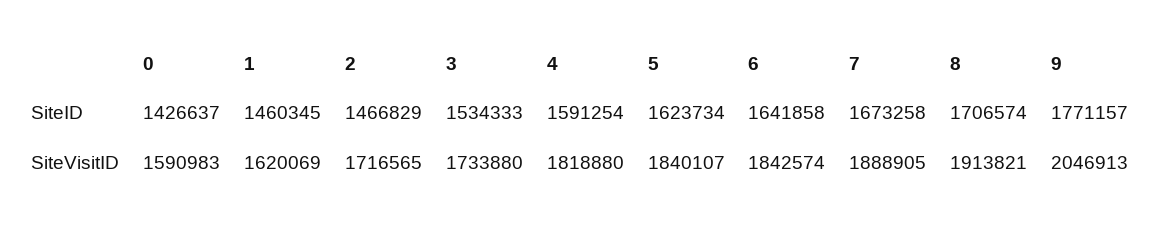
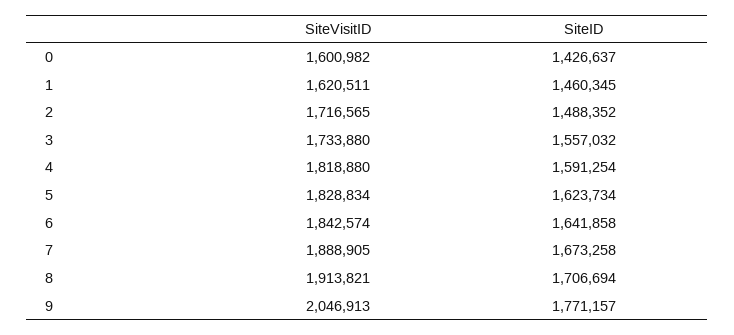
  {
    "0": {
      "SiteID": 1426637,
-     "SiteVisitID": 1590983
+     "SiteVisitID": 1600982
    },
    "1": {
      "SiteID": 1460345,
-     "SiteVisitID": 1620069
+     "SiteVisitID": 1620511
    },
    "2": {
-     "SiteID": 1466829,
+     "SiteID": 1488352,
      "SiteVisitID": 1716565
    },
    "3": {
-     "SiteID": 1534333,
+     "SiteID": 1557032,
      "SiteVisitID": 1733880
    },
    "4": {
      "SiteID": 1591254,
      "SiteVisitID": 1818880
    },
    "5": {
      "SiteID": 1623734,
-     "SiteVisitID": 1840107
+     "SiteVisitID": 1828834
    },
    "6": {
      "SiteID": 1641858,
      "SiteVisitID": 1842574
    },
    "7": {
      "SiteID": 1673258,
      "SiteVisitID": 1888905
    },
    "8": {
-     "SiteID": 1706574,
+     "SiteID": 1706694,
      "SiteVisitID": 1913821
    },
    "9": {
      "SiteID": 1771157,
      "SiteVisitID": 2046913
    }
  }

